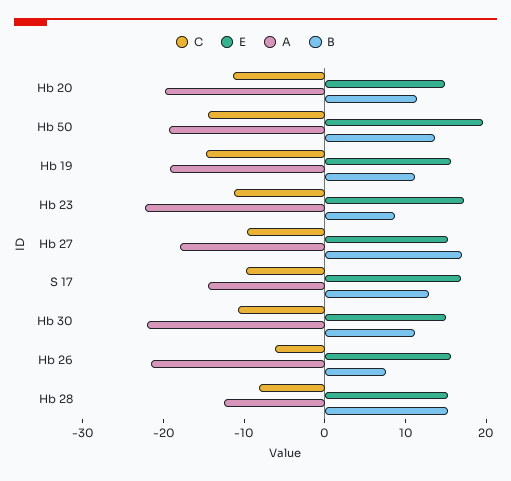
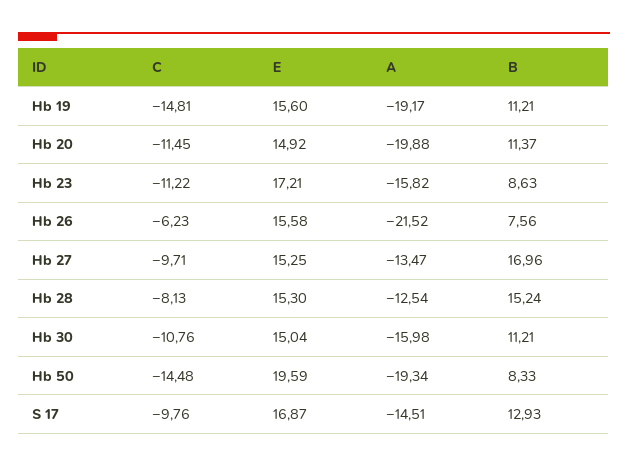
  {
    "C": {
      "Hb 20": -11.45,
      "Hb 50": -14.48,
      "Hb 19": -14.81,
      "Hb 23": -11.22,
      "Hb 27": -9.71,
      "S 17": -9.76,
      "Hb 30": -10.76,
      "Hb 26": -6.23,
      "Hb 28": -8.13
    },
    "E": {
      "Hb 20": 14.92,
      "Hb 50": 19.59,
      "Hb 19": 15.6,
      "Hb 23": 17.21,
      "Hb 27": 15.25,
      "S 17": 16.87,
      "Hb 30": 15.04,
      "Hb 26": 15.58,
      "Hb 28": 15.3
    },
    "A": {
      "Hb 20": -19.88,
      "Hb 50": -19.34,
      "Hb 19": -19.17,
-     "Hb 23": -22,
+     "Hb 23": -15.82,
-     "Hb 27": -18,
+     "Hb 27": -13.47,
      "S 17": -14.51,
-     "Hb 30": -22,
+     "Hb 30": -15.98,
      "Hb 26": -21.52,
      "Hb 28": -12.54
    },
    "B": {
      "Hb 20": 11.37,
-     "Hb 50": 14,
+     "Hb 50": 8.33,
      "Hb 19": 11.21,
      "Hb 23": 8.63,
      "Hb 27": 16.96,
      "S 17": 12.93,
      "Hb 30": 11.21,
      "Hb 26": 7.56,
      "Hb 28": 15.24
    }
  }

